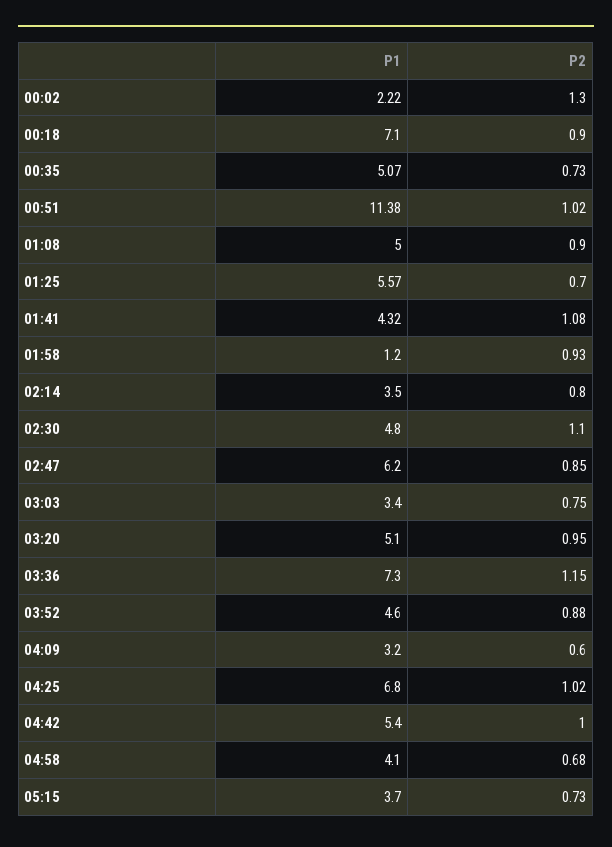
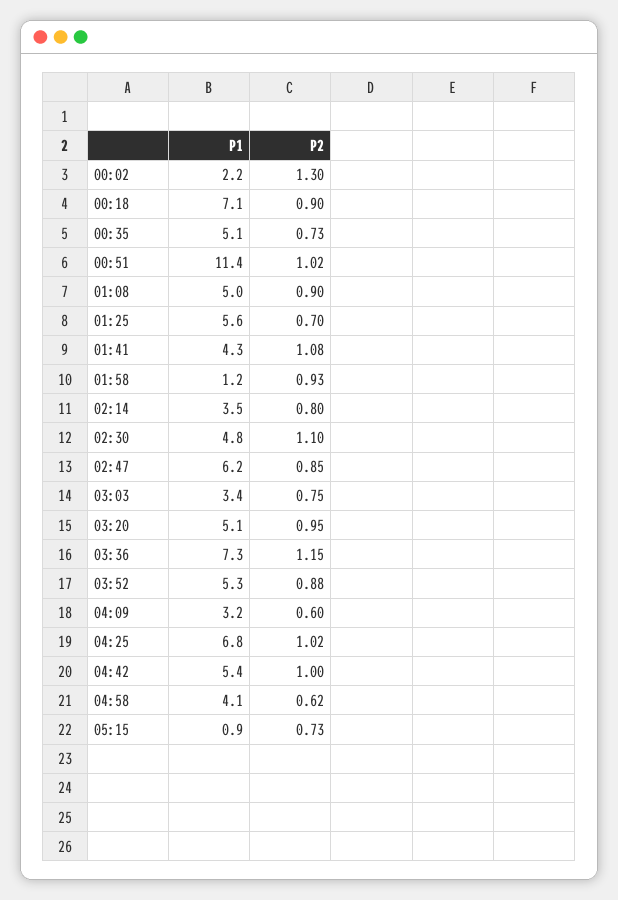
  {
    "P1": {
      "00:02": 2.22,
      "00:18": 7.1,
      "00:35": 5.07,
      "00:51": 11.38,
      "01:08": 5,
      "01:25": 5.57,
      "01:41": 4.32,
      "01:58": 1.2,
      "02:14": 3.5,
      "02:30": 4.8,
      "02:47": 6.2,
      "03:03": 3.4,
      "03:20": 5.1,
      "03:36": 7.3,
-     "03:52": 4.6,
+     "03:52": 5.3,
      "04:09": 3.2,
      "04:25": 6.8,
      "04:42": 5.4,
      "04:58": 4.1,
-     "05:15": 3.7
+     "05:15": 0.9
    },
    "P2": {
      "00:02": 1.3,
      "00:18": 0.9,
      "00:35": 0.73,
      "00:51": 1.02,
      "01:08": 0.9,
      "01:25": 0.7,
      "01:41": 1.08,
      "01:58": 0.93,
      "02:14": 0.8,
      "02:30": 1.1,
      "02:47": 0.85,
      "03:03": 0.75,
      "03:20": 0.95,
      "03:36": 1.15,
      "03:52": 0.88,
      "04:09": 0.6,
      "04:25": 1.02,
      "04:42": 1,
-     "04:58": 0.68,
+     "04:58": 0.62,
      "05:15": 0.73
    }
  }

